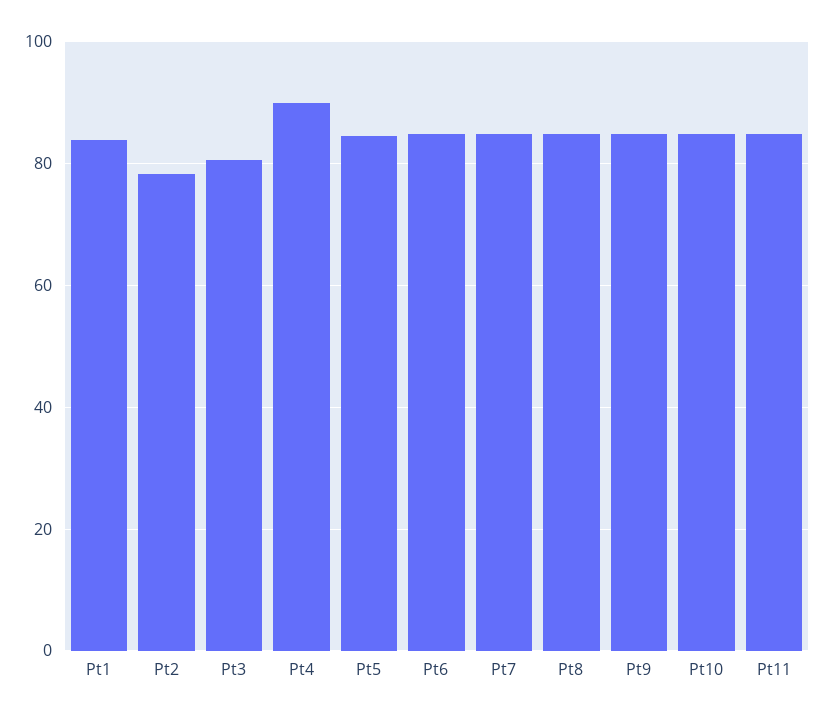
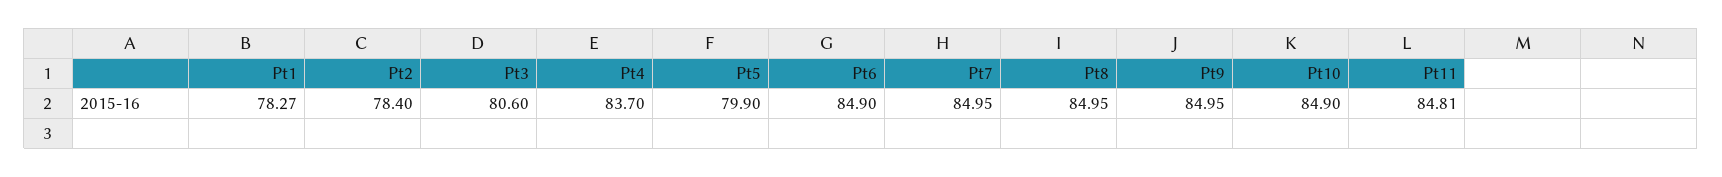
  {
-   "Pt1": 84,
+   "Pt1": 78.27,
    "Pt2": 78.4,
    "Pt3": 80.6,
-   "Pt4": 90,
+   "Pt4": 83.7,
-   "Pt5": 84,
+   "Pt5": 79.9,
    "Pt6": 84.9,
    "Pt7": 84.95,
    "Pt8": 84.95,
    "Pt9": 84.95,
    "Pt10": 84.9,
    "Pt11": 84.81
  }

